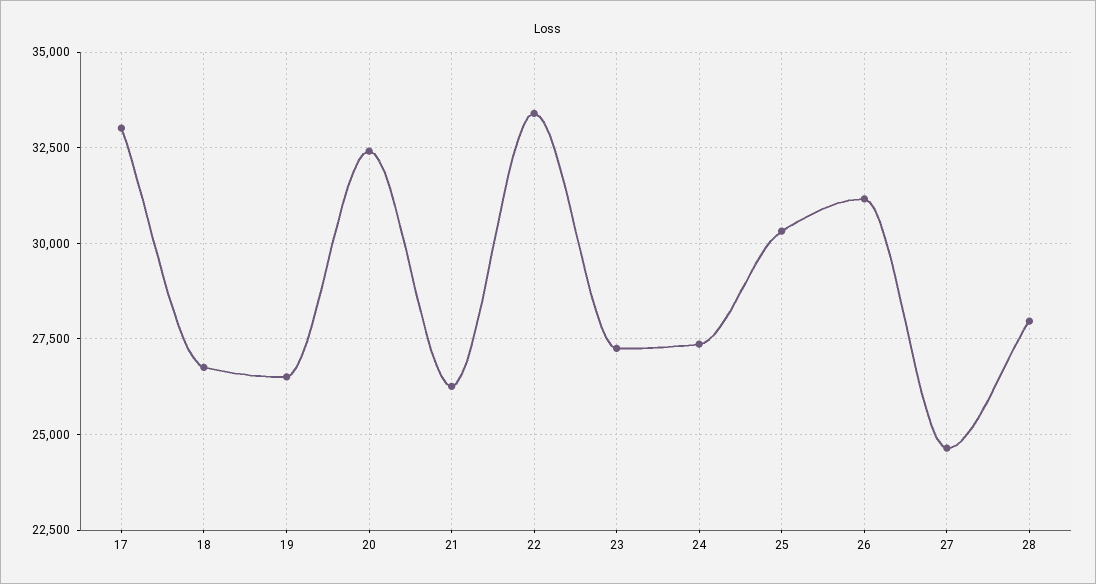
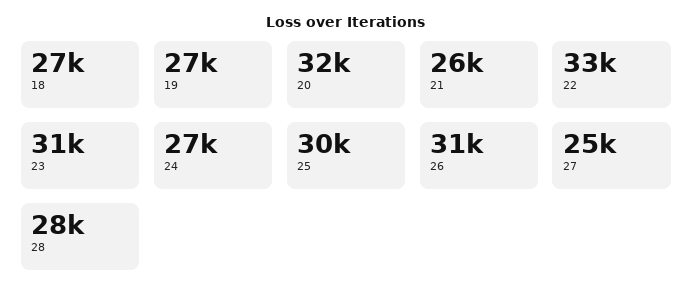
  {
-   "17": 33000,
    "18": 27000,
    "19": 27000,
    "20": 32000,
    "21": 26000,
    "22": 33000,
-   "23": 27250,
+   "23": 31000,
    "24": 27000,
    "25": 30000,
    "26": 31000,
    "27": 25000,
    "28": 28000
  }

